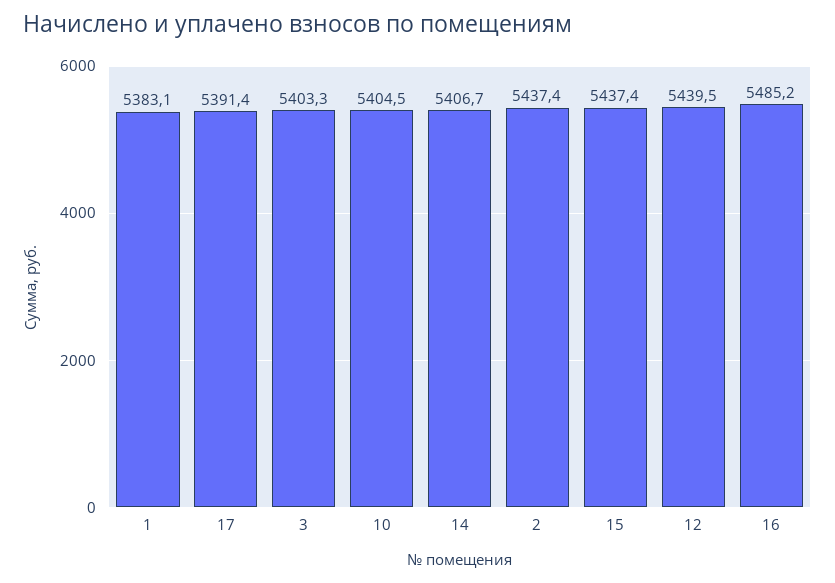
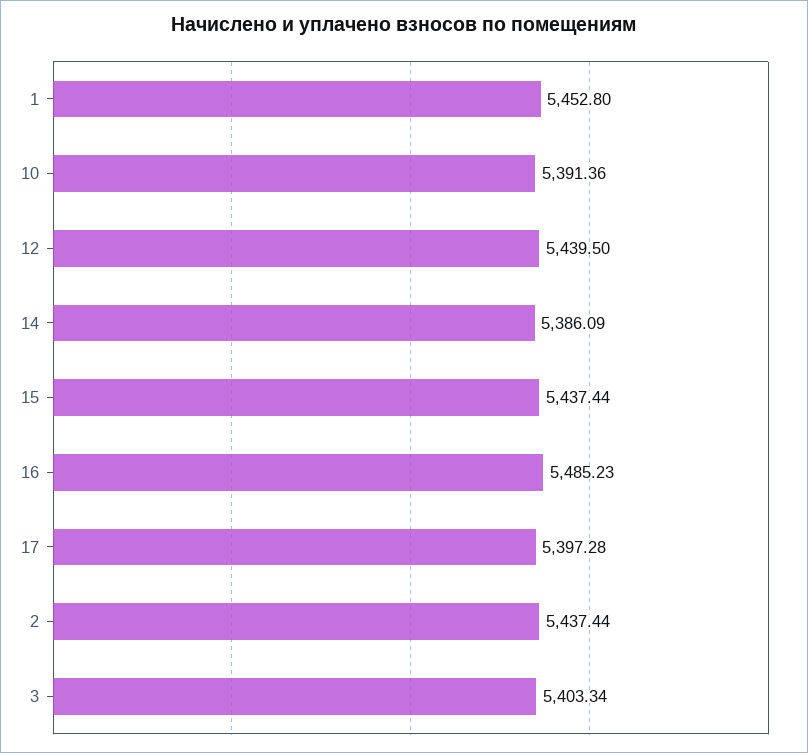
  {
-   "1": 5383.1,
+   "1": 5452.8,
-   "17": 5391.4,
+   "17": 5397.28,
    "3": 5403.34,
-   "10": 5404.5,
+   "10": 5391.36,
-   "14": 5406.7,
+   "14": 5386.09,
    "2": 5437.44,
    "15": 5437.44,
    "12": 5439.5,
    "16": 5485.23
  }

